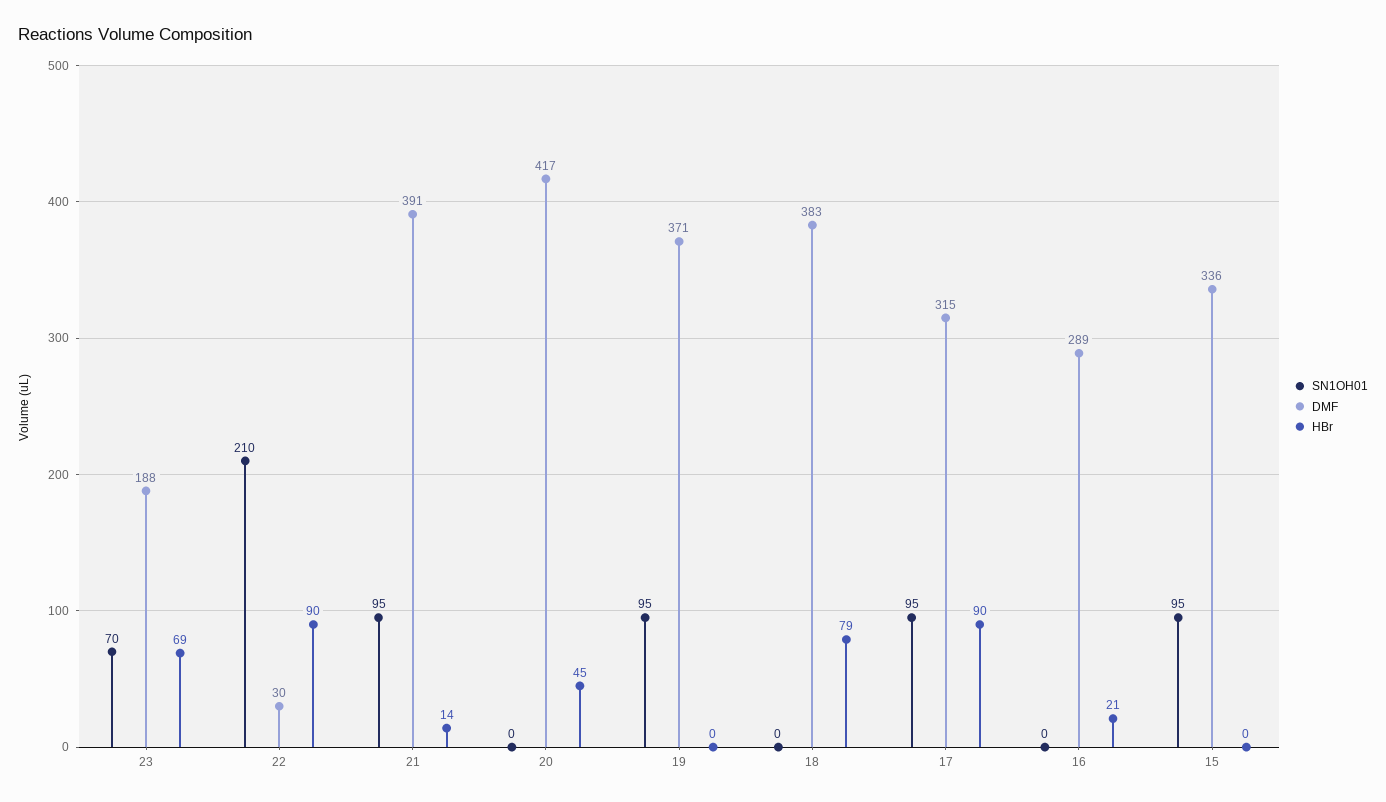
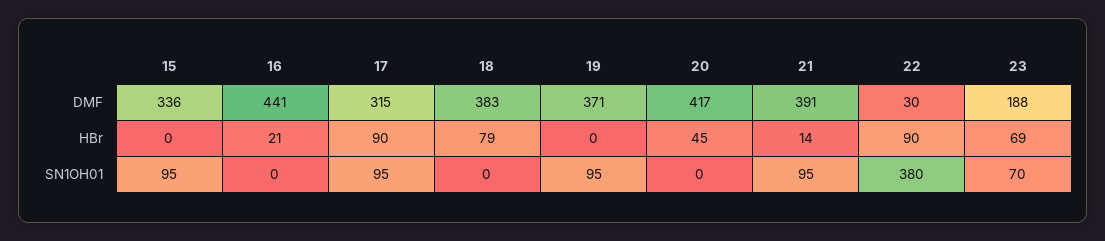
  {
    "SN1OH01": {
      "23": 70,
-     "22": 210,
+     "22": 380,
      "21": 95,
      "20": 0,
      "19": 95,
      "18": 0,
      "17": 95,
      "16": 0,
      "15": 95
    },
    "DMF": {
      "23": 188,
      "22": 30,
      "21": 391,
      "20": 417,
      "19": 371,
      "18": 383,
      "17": 315,
-     "16": 289,
+     "16": 441,
      "15": 336
    },
    "HBr": {
      "23": 69,
      "22": 90,
      "21": 14,
      "20": 45,
      "19": 0,
      "18": 79,
      "17": 90,
      "16": 21,
      "15": 0
    }
  }

